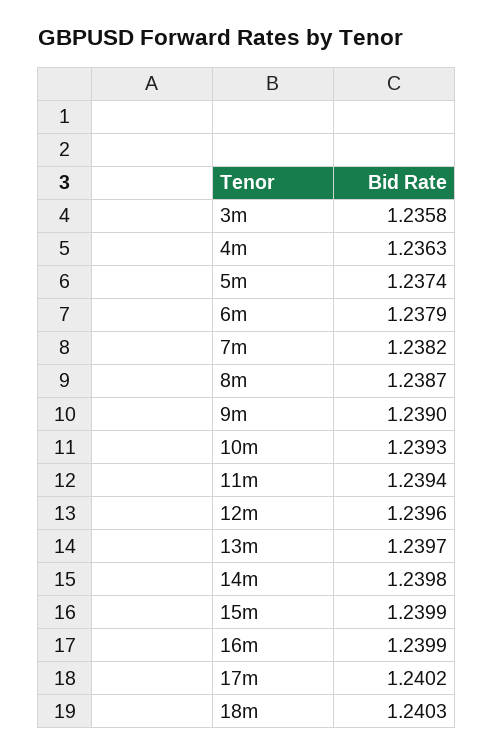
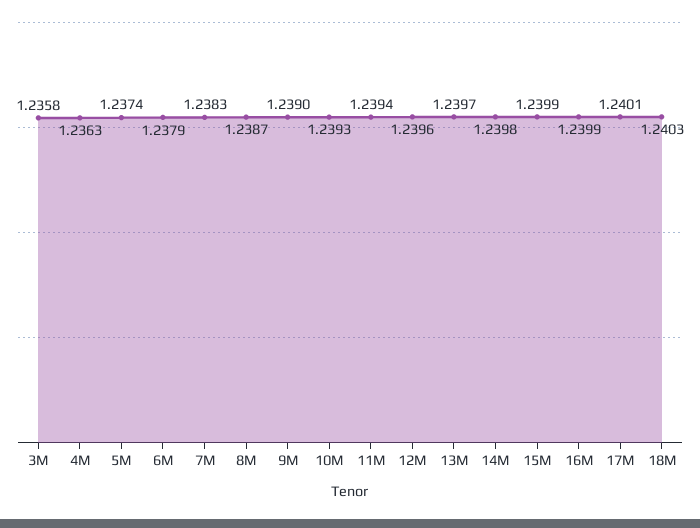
  {
    "3m": 1.2358,
    "4m": 1.2363,
    "5m": 1.2374,
    "6m": 1.2379,
-   "7m": 1.2382,
+   "7m": 1.2383,
    "8m": 1.2387,
    "9m": 1.239,
    "10m": 1.2393,
    "11m": 1.2394,
    "12m": 1.2396,
    "13m": 1.2397,
    "14m": 1.2398,
    "15m": 1.2399,
    "16m": 1.2399,
-   "17m": 1.2402,
+   "17m": 1.2401,
    "18m": 1.2403
  }

